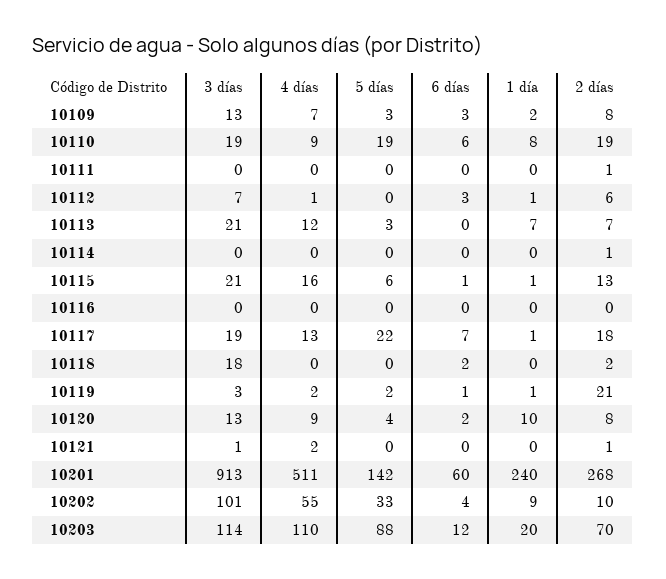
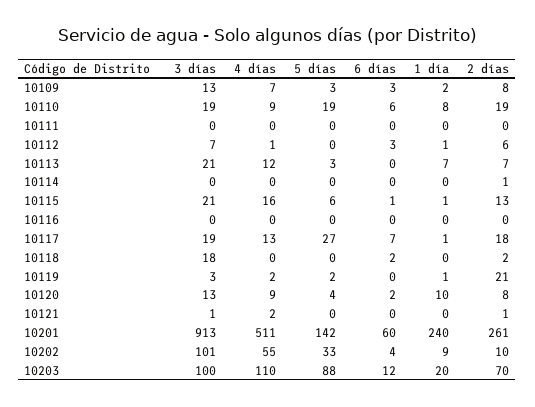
  {
    "3 días": {
      "10109": 13,
      "10110": 19,
      "10111": 0,
      "10112": 7,
      "10113": 21,
      "10114": 0,
      "10115": 21,
      "10116": 0,
      "10117": 19,
      "10118": 18,
      "10119": 3,
      "10120": 13,
      "10121": 1,
      "10201": 913,
      "10202": 101,
-     "10203": 114
+     "10203": 100
    },
    "4 días": {
      "10109": 7,
      "10110": 9,
      "10111": 0,
      "10112": 1,
      "10113": 12,
      "10114": 0,
      "10115": 16,
      "10116": 0,
      "10117": 13,
      "10118": 0,
      "10119": 2,
      "10120": 9,
      "10121": 2,
      "10201": 511,
      "10202": 55,
      "10203": 110
    },
    "5 días": {
      "10109": 3,
      "10110": 19,
      "10111": 0,
      "10112": 0,
      "10113": 3,
      "10114": 0,
      "10115": 6,
      "10116": 0,
-     "10117": 22,
+     "10117": 27,
      "10118": 0,
      "10119": 2,
      "10120": 4,
      "10121": 0,
      "10201": 142,
      "10202": 33,
      "10203": 88
    },
    "6 días": {
      "10109": 3,
      "10110": 6,
      "10111": 0,
      "10112": 3,
      "10113": 0,
      "10114": 0,
      "10115": 1,
      "10116": 0,
      "10117": 7,
      "10118": 2,
-     "10119": 1,
+     "10119": 0,
      "10120": 2,
      "10121": 0,
      "10201": 60,
      "10202": 4,
      "10203": 12
    },
    "1 día": {
      "10109": 2,
      "10110": 8,
      "10111": 0,
      "10112": 1,
      "10113": 7,
      "10114": 0,
      "10115": 1,
      "10116": 0,
      "10117": 1,
      "10118": 0,
      "10119": 1,
      "10120": 10,
      "10121": 0,
      "10201": 240,
      "10202": 9,
      "10203": 20
    },
    "2 días": {
      "10109": 8,
      "10110": 19,
-     "10111": 1,
+     "10111": 0,
      "10112": 6,
      "10113": 7,
      "10114": 1,
      "10115": 13,
      "10116": 0,
      "10117": 18,
      "10118": 2,
      "10119": 21,
      "10120": 8,
      "10121": 1,
-     "10201": 268,
+     "10201": 261,
      "10202": 10,
      "10203": 70
    }
  }

